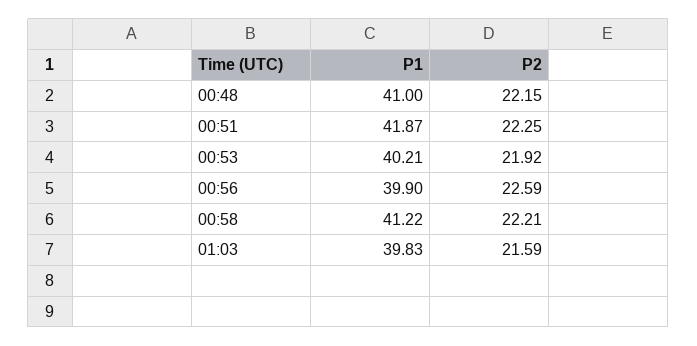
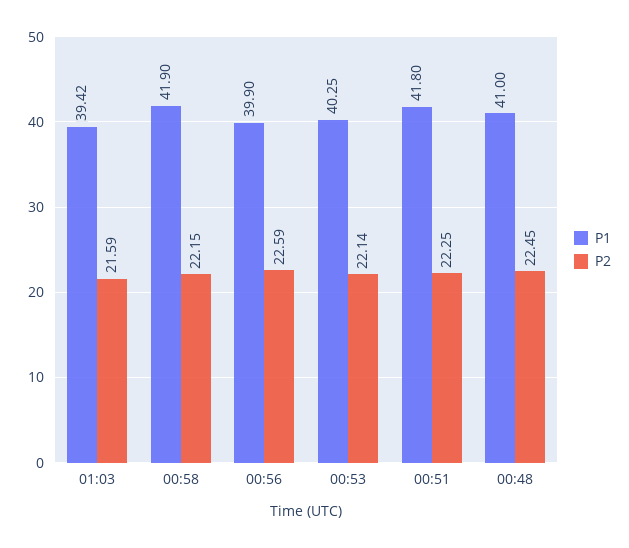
  {
    "P1": {
      "00:48": 41,
-     "00:51": 41.87,
+     "00:51": 41.8,
-     "00:53": 40.21,
+     "00:53": 40.25,
      "00:56": 39.9,
-     "00:58": 41.22,
+     "00:58": 41.9,
-     "01:03": 39.83
+     "01:03": 39.42
    },
    "P2": {
-     "00:48": 22.15,
+     "00:48": 22.45,
      "00:51": 22.25,
-     "00:53": 21.92,
+     "00:53": 22.14,
      "00:56": 22.59,
-     "00:58": 22.21,
+     "00:58": 22.15,
      "01:03": 21.59
    }
  }

